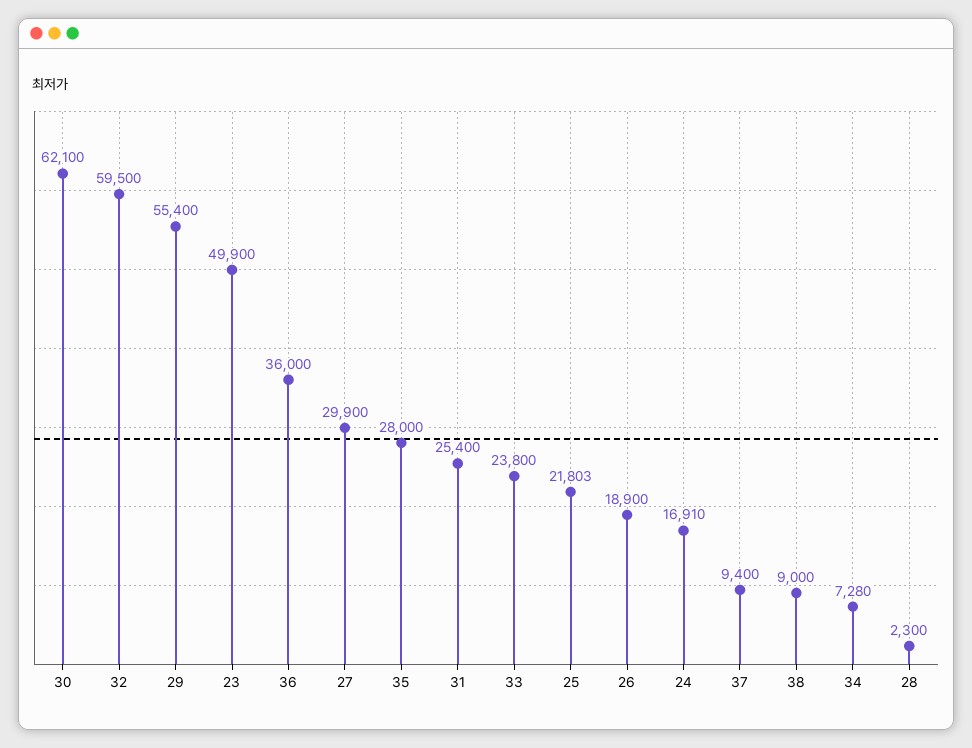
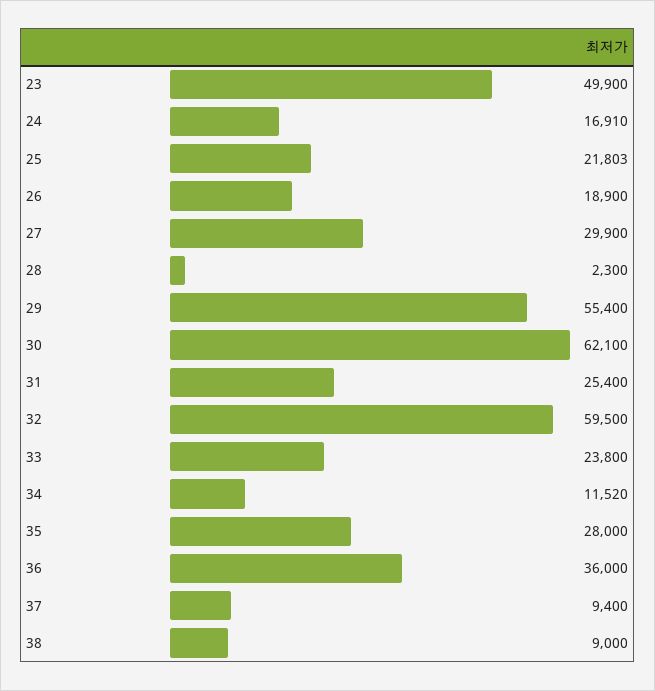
  {
    "30": 62100,
    "32": 59500,
    "29": 55400,
    "23": 49900,
    "36": 36000,
    "27": 29900,
    "35": 28000,
    "31": 25400,
    "33": 23800,
    "25": 21803,
    "26": 18900,
    "24": 16910,
    "37": 9400,
    "38": 9000,
-   "34": 7280,
+   "34": 11520,
    "28": 2300
  }

